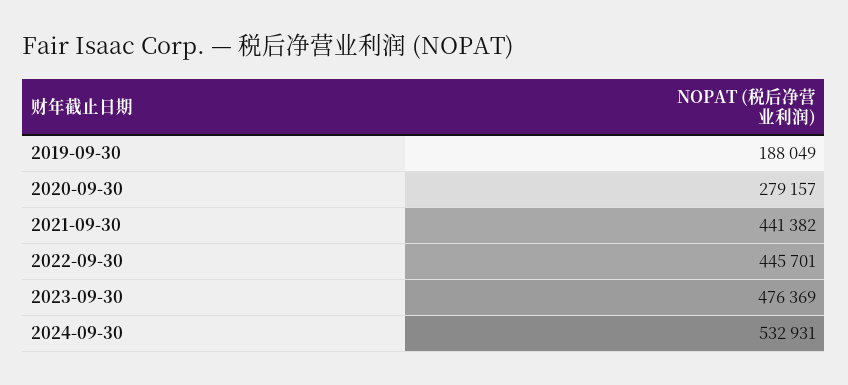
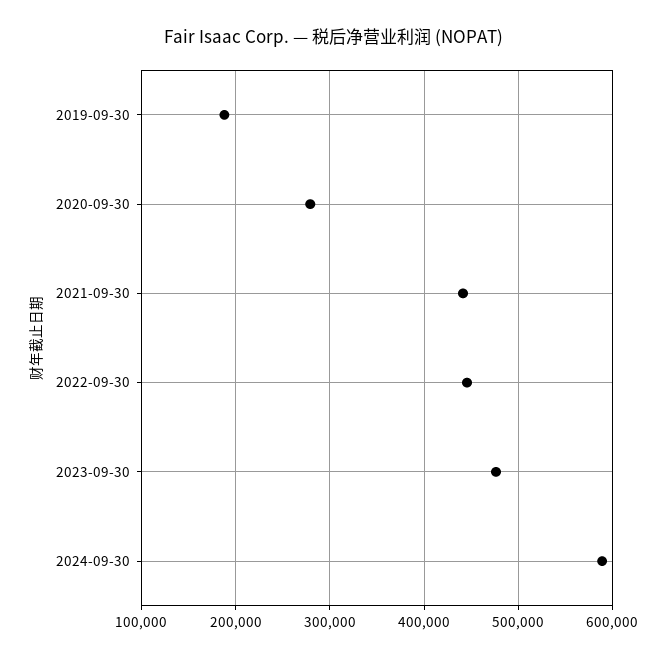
  {
    "2019-09-30": 188049,
    "2020-09-30": 279157,
    "2021-09-30": 441382,
    "2022-09-30": 445701,
    "2023-09-30": 476369,
-   "2024-09-30": 532931
+   "2024-09-30": 590000
  }

